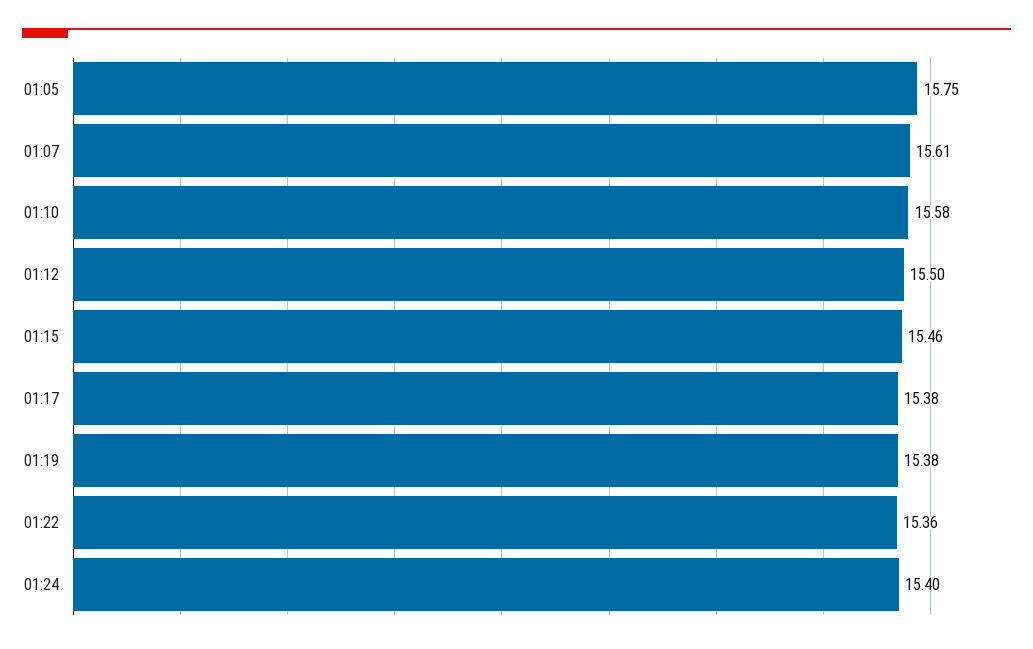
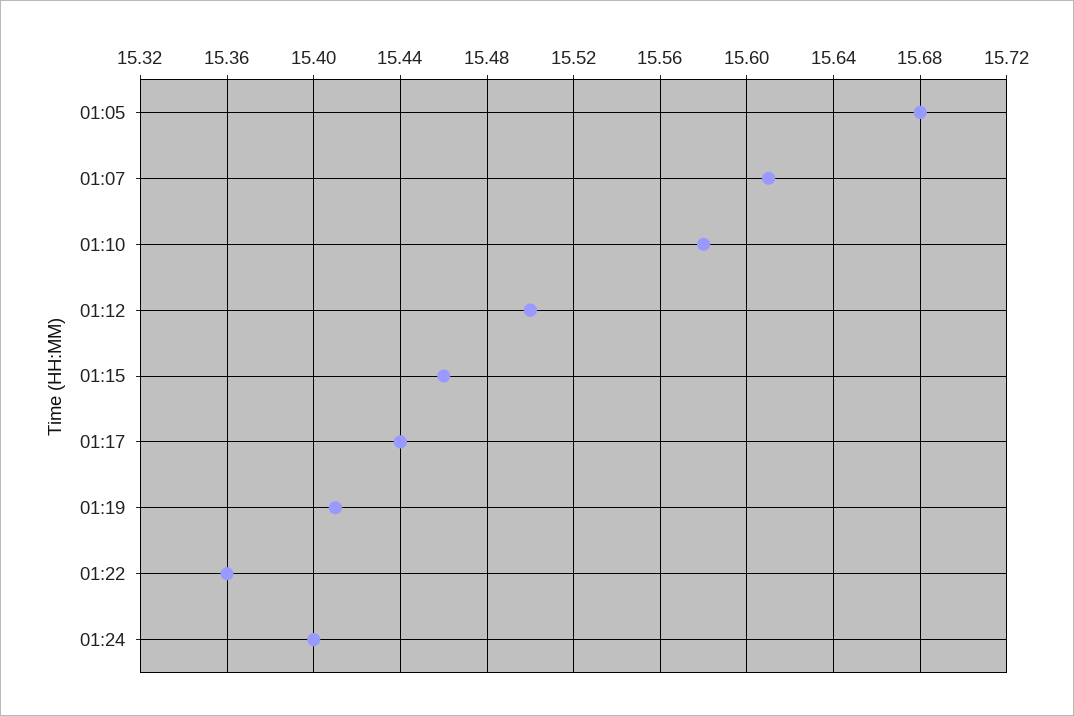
  {
-   "01:05": 15.75,
+   "01:05": 15.68,
    "01:07": 15.61,
    "01:10": 15.58,
    "01:12": 15.5,
    "01:15": 15.46,
-   "01:17": 15.38,
+   "01:17": 15.44,
-   "01:19": 15.38,
+   "01:19": 15.41,
    "01:22": 15.36,
    "01:24": 15.4
  }

